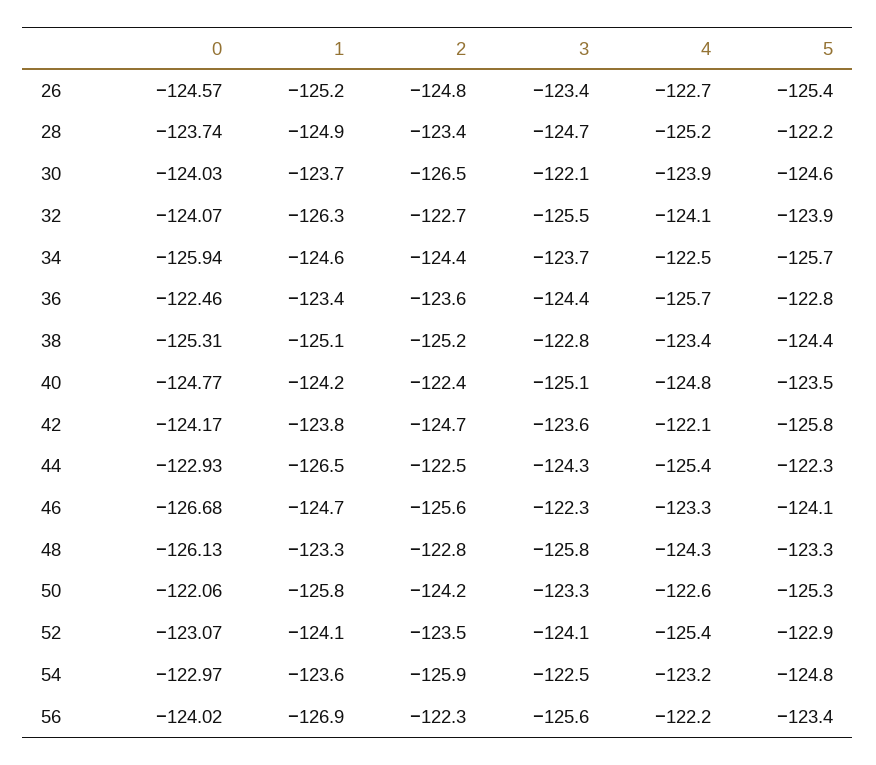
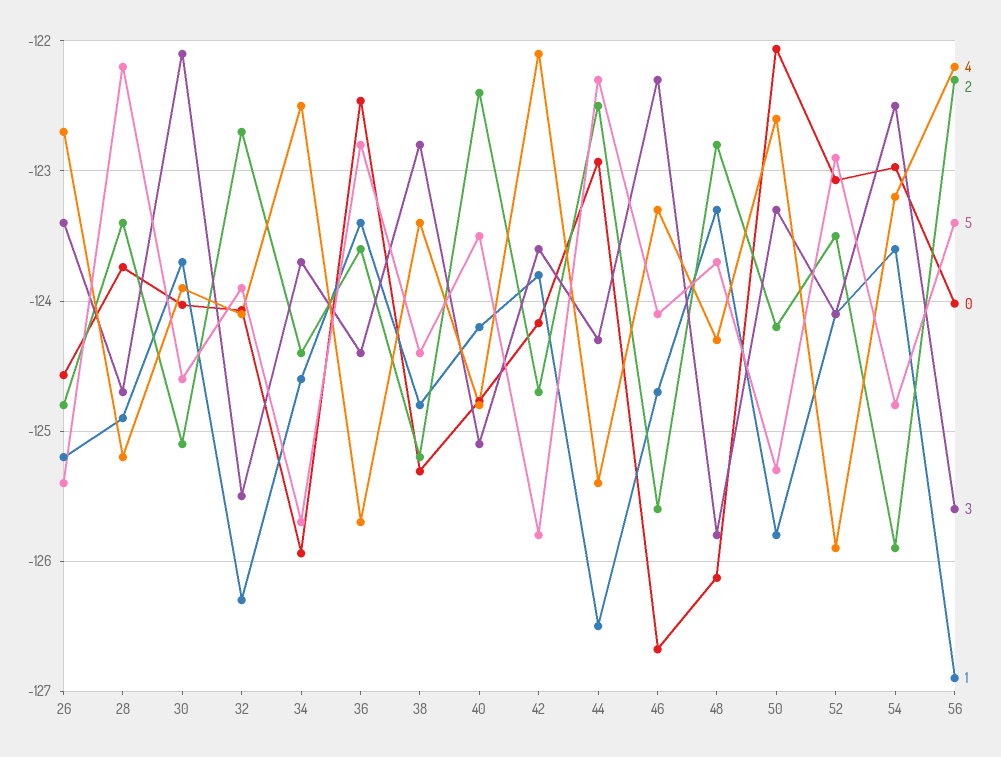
  {
    "0": {
      "26": -124.57,
      "28": -123.74,
      "30": -124.03,
      "32": -124.07,
      "34": -125.94,
      "36": -122.46,
      "38": -125.31,
      "40": -124.77,
      "42": -124.17,
      "44": -122.93,
      "46": -126.68,
      "48": -126.13,
      "50": -122.06,
      "52": -123.07,
      "54": -122.97,
      "56": -124.02
    },
    "1": {
      "26": -125.2,
      "28": -124.9,
      "30": -123.7,
      "32": -126.3,
      "34": -124.6,
      "36": -123.4,
-     "38": -125.1,
+     "38": -124.8,
      "40": -124.2,
      "42": -123.8,
      "44": -126.5,
      "46": -124.7,
      "48": -123.3,
      "50": -125.8,
      "52": -124.1,
      "54": -123.6,
      "56": -126.9
    },
    "2": {
      "26": -124.8,
      "28": -123.4,
-     "30": -126.5,
+     "30": -125.1,
      "32": -122.7,
      "34": -124.4,
      "36": -123.6,
      "38": -125.2,
      "40": -122.4,
      "42": -124.7,
      "44": -122.5,
      "46": -125.6,
      "48": -122.8,
      "50": -124.2,
      "52": -123.5,
      "54": -125.9,
      "56": -122.3
    },
    "3": {
      "26": -123.4,
      "28": -124.7,
      "30": -122.1,
      "32": -125.5,
      "34": -123.7,
      "36": -124.4,
      "38": -122.8,
      "40": -125.1,
      "42": -123.6,
      "44": -124.3,
      "46": -122.3,
      "48": -125.8,
      "50": -123.3,
      "52": -124.1,
      "54": -122.5,
      "56": -125.6
    },
    "4": {
      "26": -122.7,
      "28": -125.2,
      "30": -123.9,
      "32": -124.1,
      "34": -122.5,
      "36": -125.7,
      "38": -123.4,
      "40": -124.8,
      "42": -122.1,
      "44": -125.4,
      "46": -123.3,
      "48": -124.3,
      "50": -122.6,
-     "52": -125.4,
+     "52": -125.9,
      "54": -123.2,
      "56": -122.2
    },
    "5": {
      "26": -125.4,
      "28": -122.2,
      "30": -124.6,
      "32": -123.9,
      "34": -125.7,
      "36": -122.8,
      "38": -124.4,
      "40": -123.5,
      "42": -125.8,
      "44": -122.3,
      "46": -124.1,
-     "48": -123.3,
+     "48": -123.7,
      "50": -125.3,
      "52": -122.9,
      "54": -124.8,
      "56": -123.4
    }
  }

